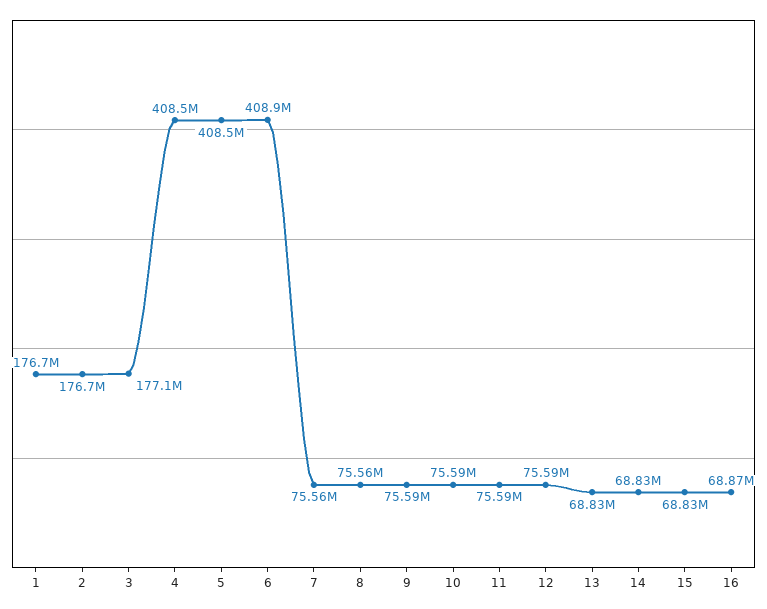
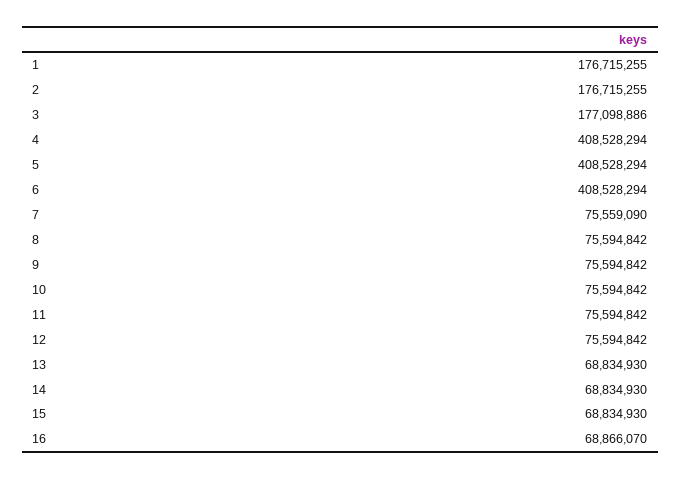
  {
    "1": 176715255,
    "2": 176715255,
    "3": 177098886,
    "4": 408528294,
    "5": 408528294,
-   "6": 408900000,
+   "6": 408528294,
    "7": 75559090,
-   "8": 75560000,
+   "8": 75594842,
    "9": 75594842,
    "10": 75594842,
    "11": 75594842,
    "12": 75594842,
    "13": 68834930,
    "14": 68834930,
    "15": 68834930,
    "16": 68866070
  }

